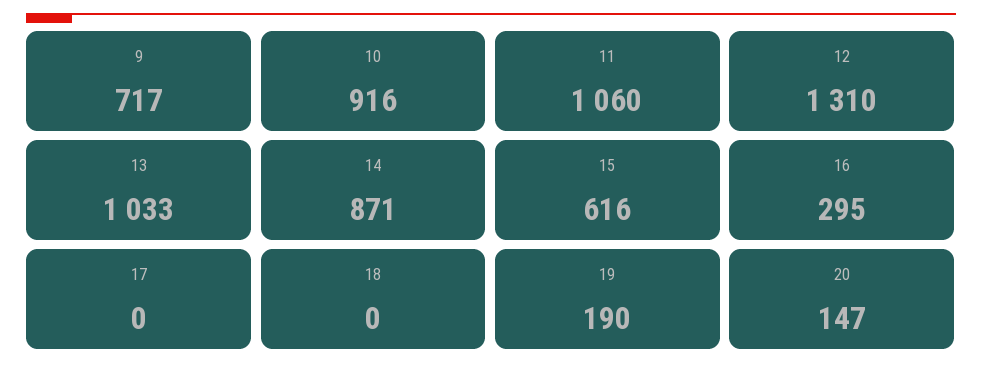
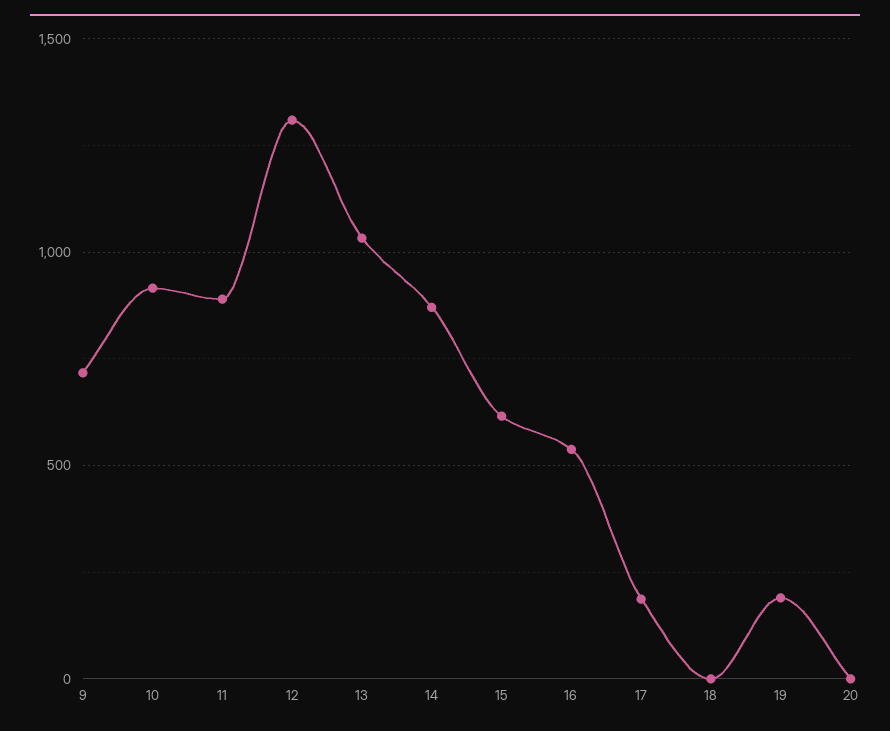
  {
    "9": 717,
    "10": 916,
-   "11": 1060,
+   "11": 900,
    "12": 1310,
    "13": 1033,
    "14": 871,
    "15": 616,
-   "16": 295,
+   "16": 550,
-   "17": 0,
+   "17": 200,
    "18": 0,
    "19": 190,
-   "20": 147
+   "20": 0
  }

